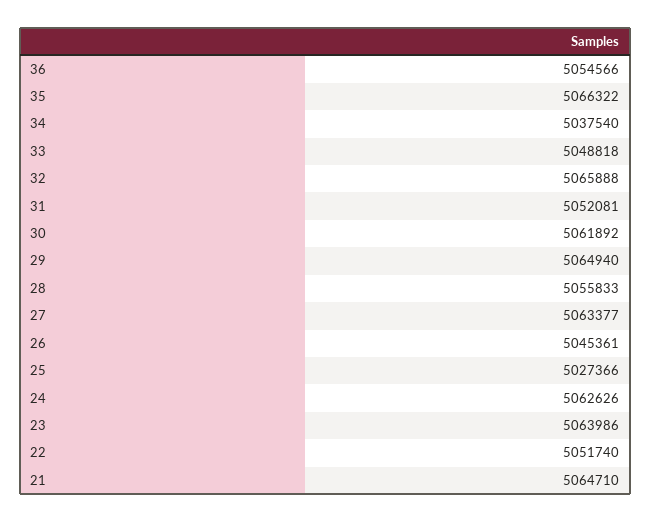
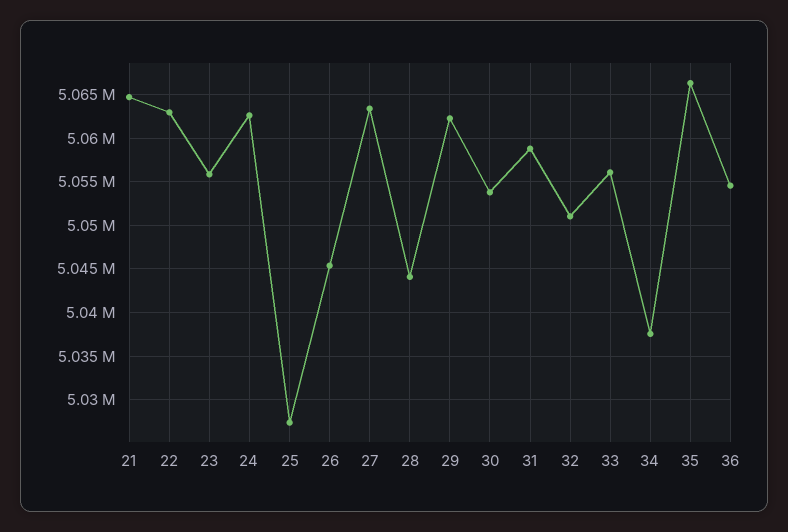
  {
    "36": 5054566,
    "35": 5066322,
    "34": 5037540,
-   "33": 5048818,
+   "33": 5056000,
-   "32": 5065888,
+   "32": 5051000,
-   "31": 5052081,
+   "31": 5059000,
-   "30": 5061892,
+   "30": 5054000,
-   "29": 5064940,
+   "29": 5062000,
-   "28": 5055833,
+   "28": 5044000,
    "27": 5063377,
    "26": 5045361,
    "25": 5027366,
    "24": 5062626,
-   "23": 5063986,
+   "23": 5056000,
-   "22": 5051740,
+   "22": 5063000,
    "21": 5064710
  }

